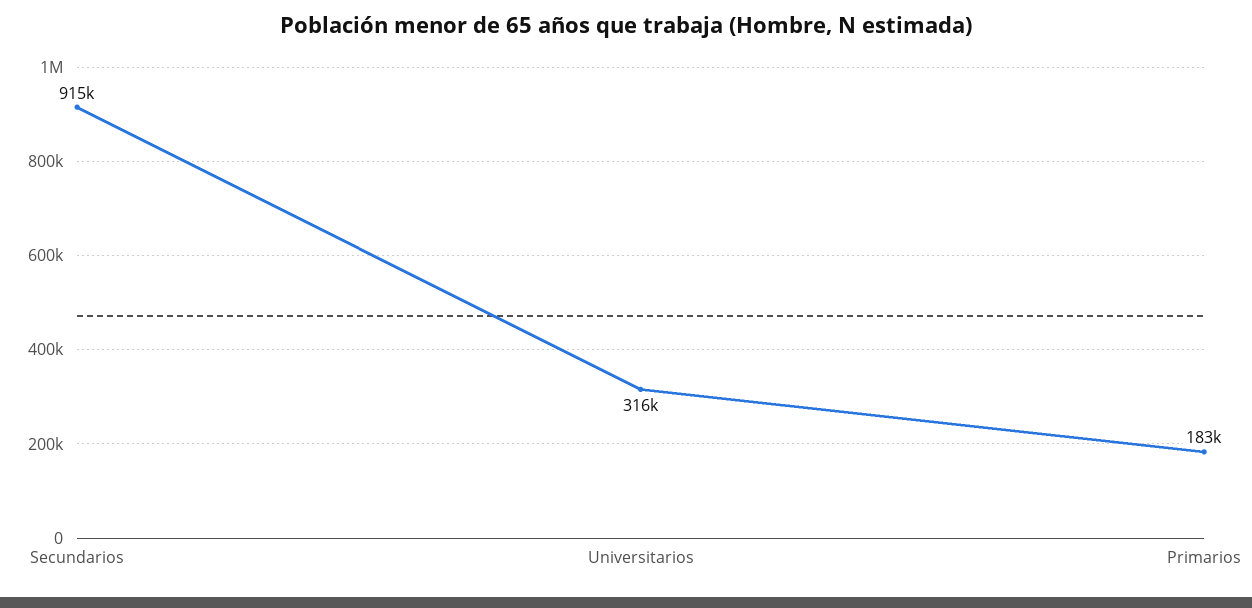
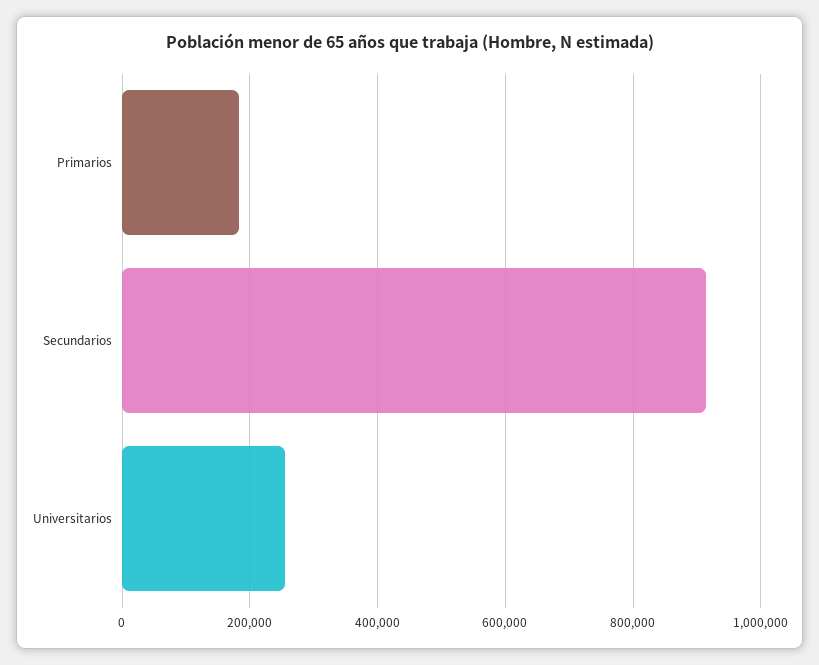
  {
    "Secundarios": 915000,
-   "Universitarios": 316000,
+   "Universitarios": 260000,
    "Primarios": 183000
  }

